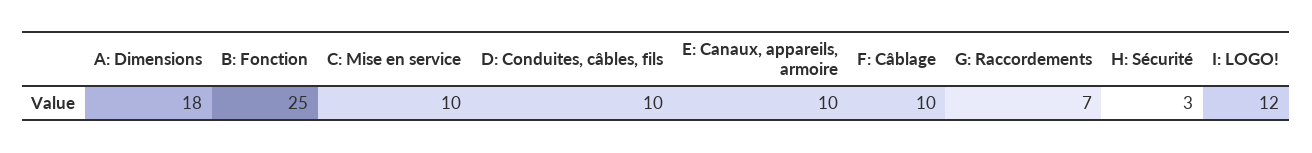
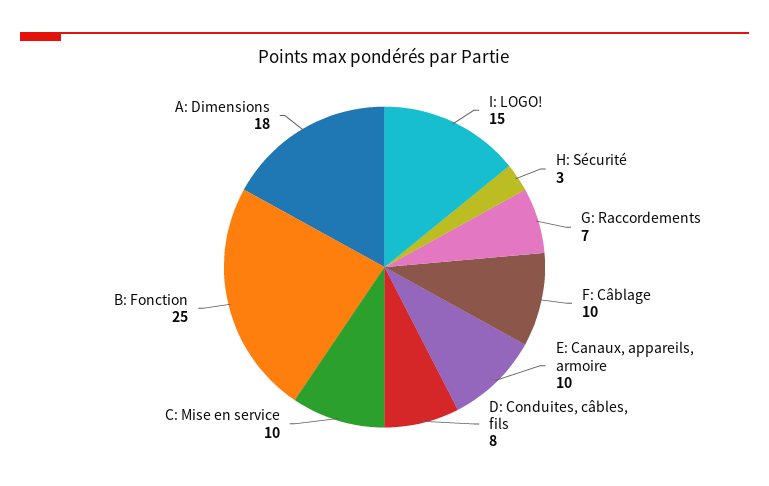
  {
    "A: Dimensions": 18,
    "B: Fonction": 25,
    "C: Mise en service": 10,
-   "D: Conduites, câbles, fils": 10,
+   "D: Conduites, câbles, fils": 8,
    "E: Canaux, appareils, armoire": 10,
    "F: Câblage": 10,
    "G: Raccordements": 7,
    "H: Sécurité": 3,
-   "I: LOGO!": 12
+   "I: LOGO!": 15
  }

